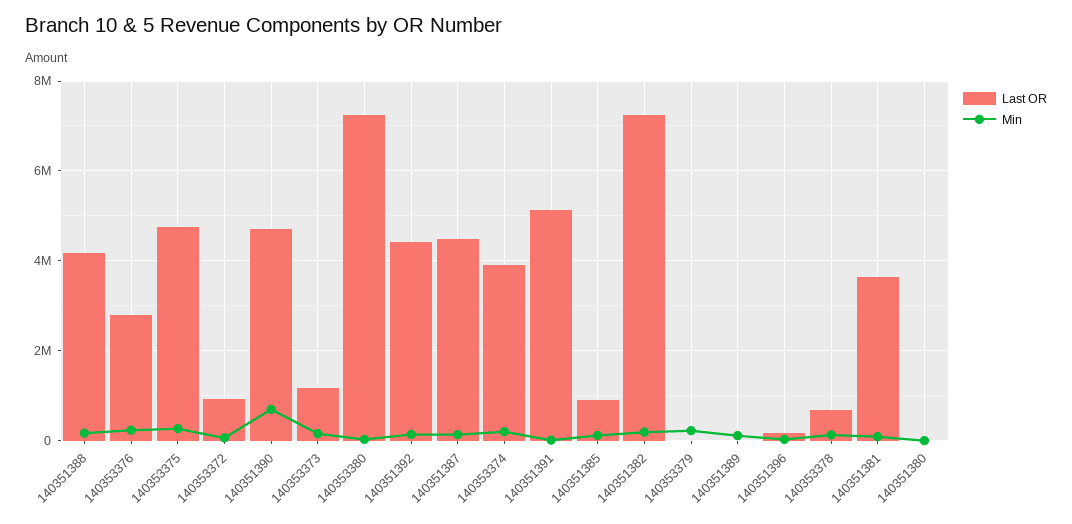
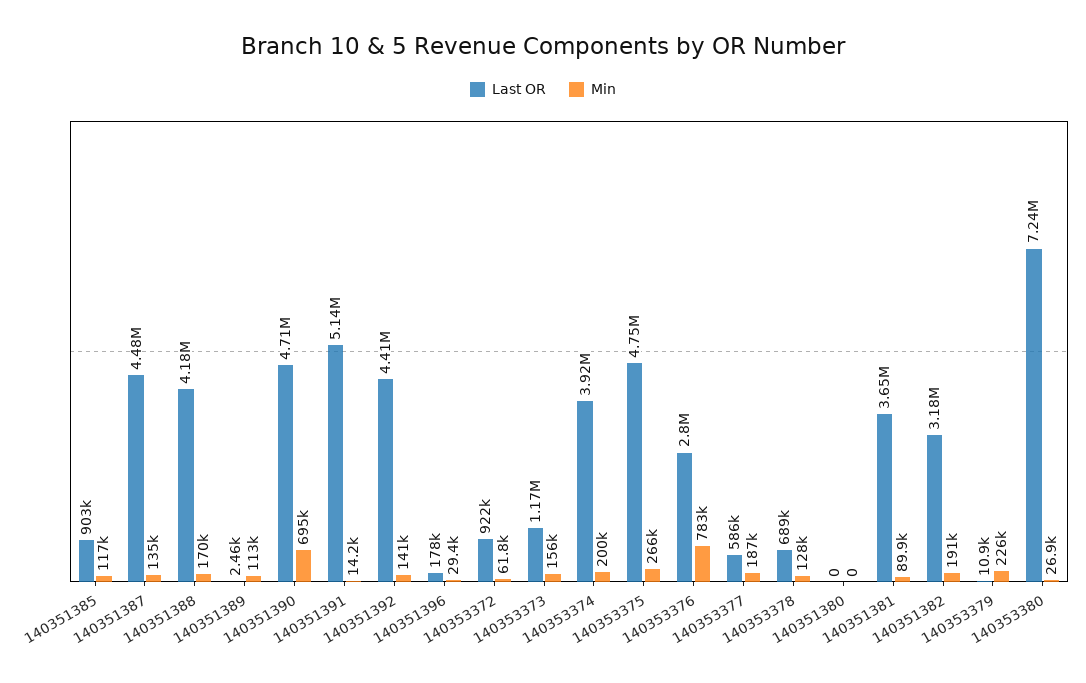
  {
    "Last OR": {
      "140351388": 4180000,
      "140353376": 2800000,
      "140353375": 4750000,
      "140353372": 922000,
      "140351390": 4710000,
      "140353373": 1170000,
      "140353380": 7240000,
      "140351392": 4410000,
      "140351387": 4480000,
      "140353374": 3920000,
      "140351391": 5140000,
      "140351385": 903000,
-     "140351382": 7200000,
+     "140351382": 3180000,
      "140353379": 10900,
      "140351389": 2460,
      "140351396": 178000,
      "140353378": 689000,
      "140351381": 3650000,
-     "140351380": 0
+     "140351380": 0,
+     "140353377": 586000
    },
    "Min": {
      "140351388": 170000,
-     "140353376": 200000,
+     "140353376": 783000,
      "140353375": 266000,
      "140353372": 61800,
      "140351390": 695000,
      "140353373": 156000,
      "140353380": 26900,
      "140351392": 141000,
      "140351387": 135000,
      "140353374": 200000,
      "140351391": 14200,
      "140351385": 117000,
      "140351382": 191000,
      "140353379": 226000,
      "140351389": 113000,
      "140351396": 29400,
      "140353378": 128000,
      "140351381": 89900,
-     "140351380": 0
+     "140351380": 0,
+     "140353377": 187000
    }
  }

